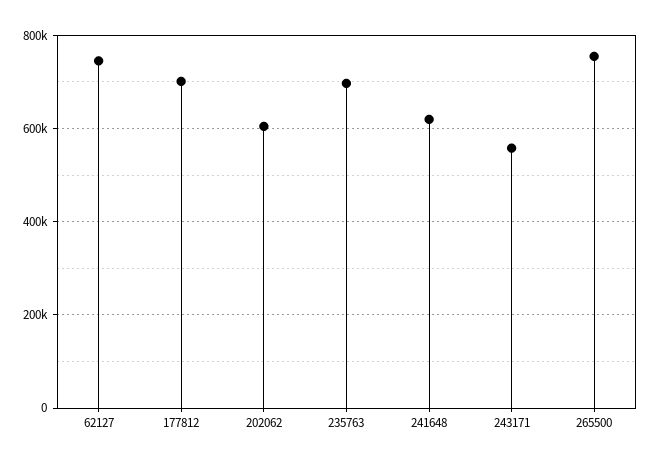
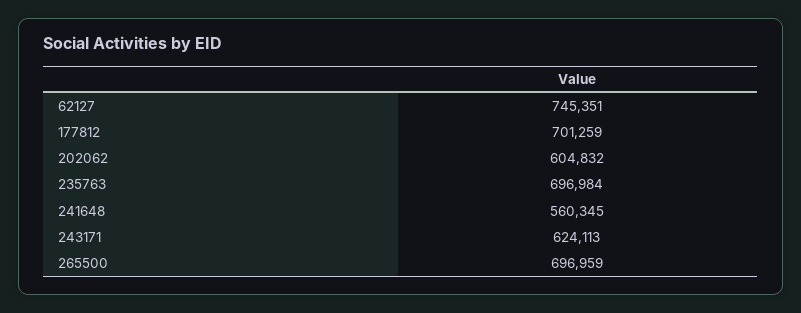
  {
    "62127": 745351,
    "177812": 701259,
    "202062": 604832,
    "235763": 696984,
-   "241648": 620000,
+   "241648": 560345,
-   "243171": 560000,
+   "243171": 624113,
-   "265500": 760000
+   "265500": 696959
  }

